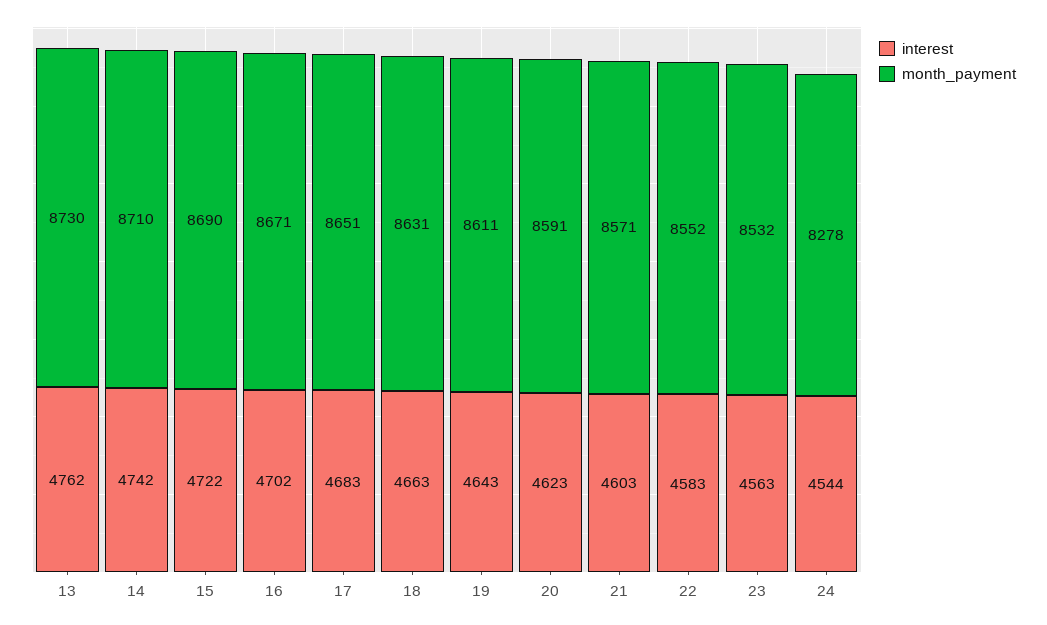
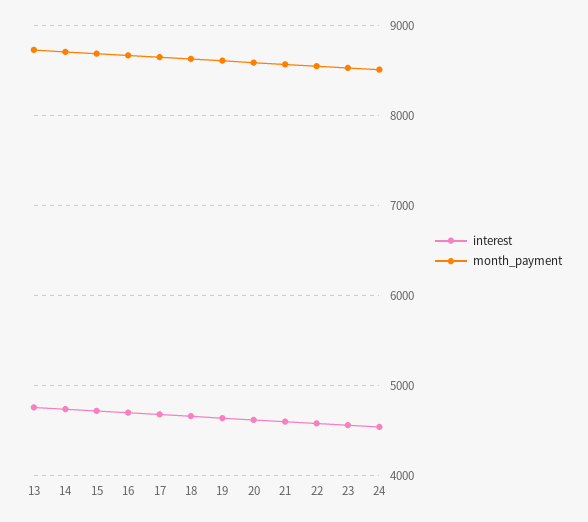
  {
    "interest": {
      "13": 4762,
      "14": 4742,
      "15": 4722,
      "16": 4702,
      "17": 4683,
      "18": 4663,
      "19": 4643,
      "20": 4623,
      "21": 4603,
      "22": 4583,
      "23": 4563,
      "24": 4544
    },
    "month_payment": {
      "13": 8730,
      "14": 8710,
      "15": 8690,
      "16": 8671,
      "17": 8651,
      "18": 8631,
      "19": 8611,
      "20": 8591,
      "21": 8571,
      "22": 8552,
      "23": 8532,
-     "24": 8278
+     "24": 8500
    }
  }

